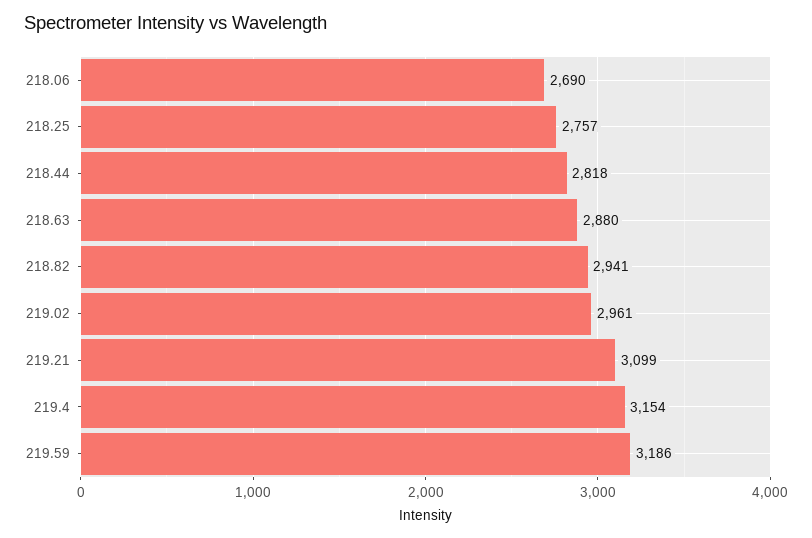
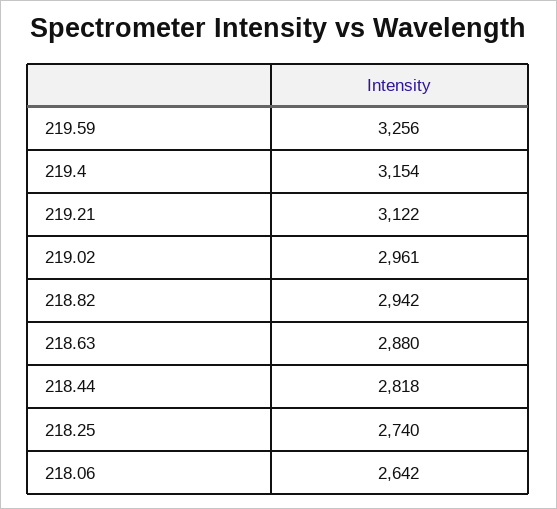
  {
-   "218.06": 2690,
+   "218.06": 2642,
-   "218.25": 2757,
+   "218.25": 2740,
    "218.44": 2818,
    "218.63": 2880,
-   "218.82": 2941,
+   "218.82": 2942,
    "219.02": 2961,
-   "219.21": 3099,
+   "219.21": 3122,
    "219.4": 3154,
-   "219.59": 3186
+   "219.59": 3256
  }

